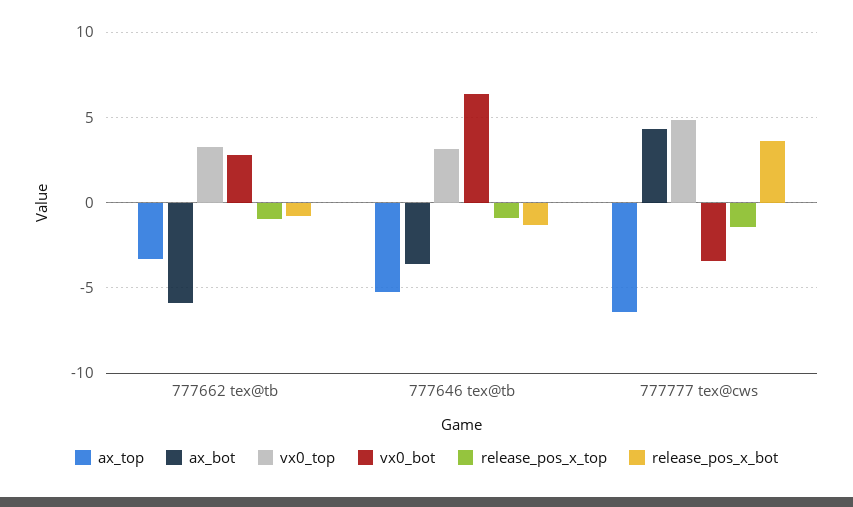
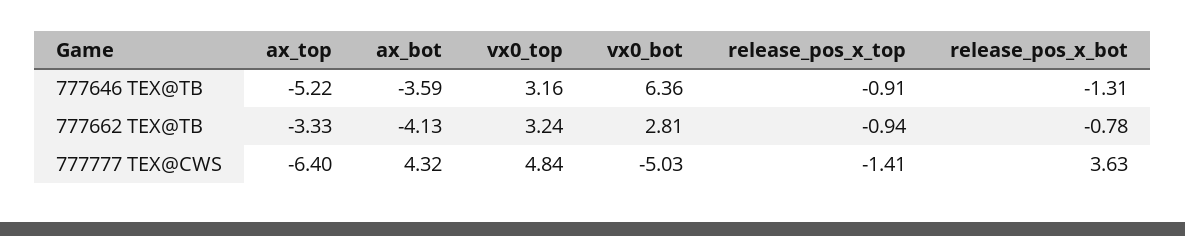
  {
    "ax_top": {
      "777662 tex@tb": -3.33,
      "777646 tex@tb": -5.22,
      "777777 tex@cws": -6.4
    },
    "ax_bot": {
-     "777662 tex@tb": -6,
+     "777662 tex@tb": -4.13,
      "777646 tex@tb": -3.59,
      "777777 tex@cws": 4.32
    },
    "vx0_top": {
      "777662 tex@tb": 3.24,
      "777646 tex@tb": 3.16,
      "777777 tex@cws": 4.84
    },
    "vx0_bot": {
      "777662 tex@tb": 2.81,
      "777646 tex@tb": 6.36,
-     "777777 tex@cws": -3.5
+     "777777 tex@cws": -5.03
    },
    "release_pos_x_top": {
      "777662 tex@tb": -0.94,
      "777646 tex@tb": -0.91,
      "777777 tex@cws": -1.41
    },
    "release_pos_x_bot": {
      "777662 tex@tb": -0.78,
      "777646 tex@tb": -1.31,
      "777777 tex@cws": 3.63
    }
  }

